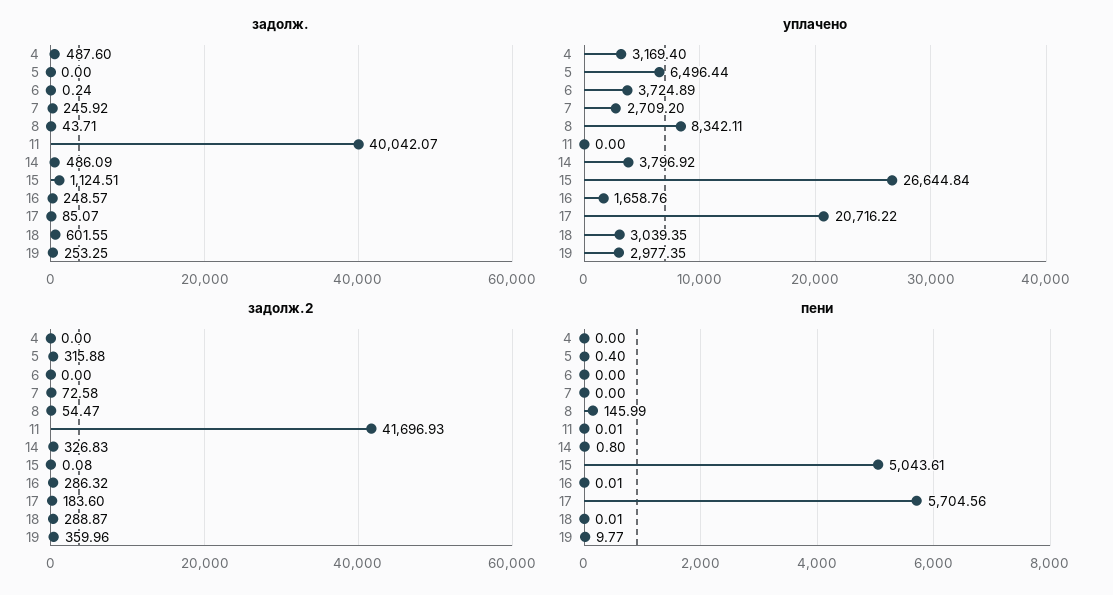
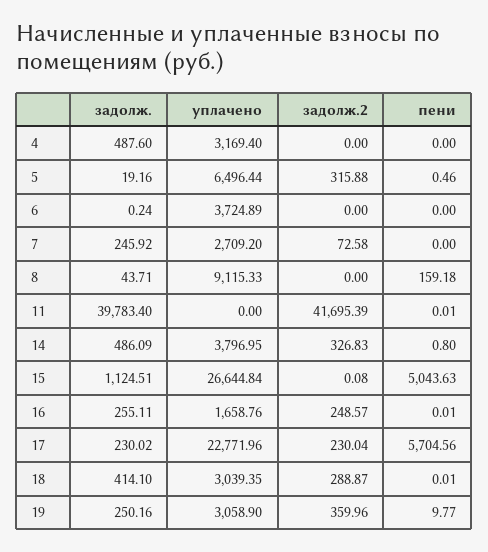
  {
    "задолж.": {
      "4": 487.6,
-     "5": 0,
+     "5": 19.16,
      "6": 0.24,
      "7": 245.92,
      "8": 43.71,
-     "11": 40042.07,
+     "11": 39783.4,
      "14": 486.09,
      "15": 1124.51,
-     "16": 248.57,
+     "16": 255.11,
-     "17": 85.07,
+     "17": 230.02,
-     "18": 601.55,
+     "18": 414.1,
-     "19": 253.25
+     "19": 250.16
    },
    "уплачено": {
      "4": 3169.4,
      "5": 6496.44,
      "6": 3724.89,
      "7": 2709.2,
-     "8": 8342.11,
+     "8": 9115.33,
      "11": 0,
-     "14": 3796.92,
+     "14": 3796.95,
      "15": 26644.84,
      "16": 1658.76,
-     "17": 20716.22,
+     "17": 22771.96,
      "18": 3039.35,
-     "19": 2977.35
+     "19": 3058.9
    },
    "задолж.2": {
      "4": 0,
      "5": 315.88,
      "6": 0,
      "7": 72.58,
-     "8": 54.47,
+     "8": 0,
-     "11": 41696.93,
+     "11": 41695.39,
      "14": 326.83,
      "15": 0.08,
-     "16": 286.32,
+     "16": 248.57,
-     "17": 183.6,
+     "17": 230.04,
      "18": 288.87,
      "19": 359.96
    },
    "пени": {
      "4": 0,
-     "5": 0.4,
+     "5": 0.46,
      "6": 0,
      "7": 0,
-     "8": 145.99,
+     "8": 159.18,
      "11": 0.01,
      "14": 0.8,
-     "15": 5043.61,
+     "15": 5043.63,
      "16": 0.01,
      "17": 5704.56,
      "18": 0.01,
      "19": 9.77
    }
  }

